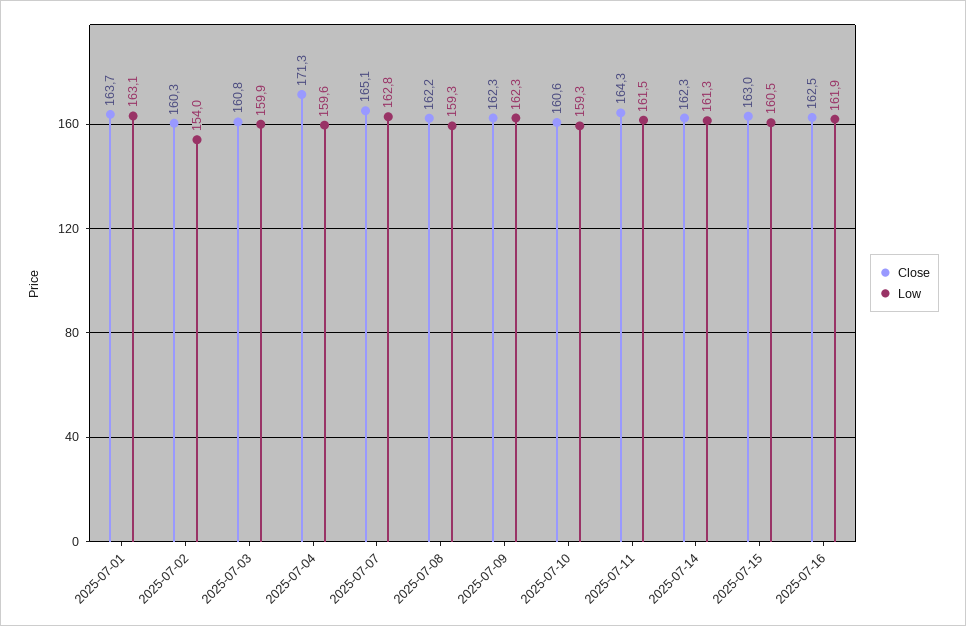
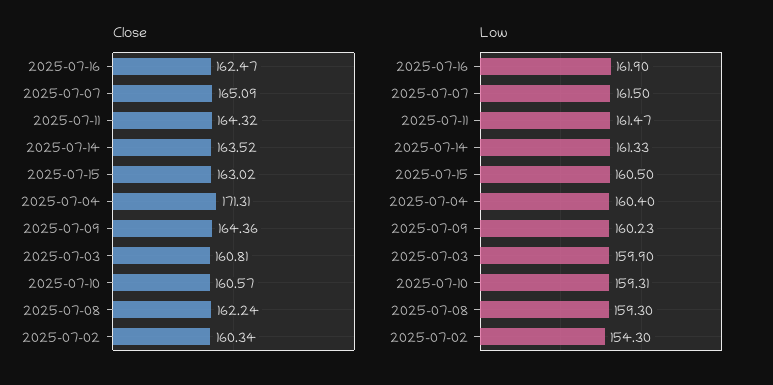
  {
    "Close": {
-     "2025-07-01": 163.7,
      "2025-07-02": 160.34,
      "2025-07-03": 160.81,
      "2025-07-04": 171.31,
      "2025-07-07": 165.09,
      "2025-07-08": 162.24,
-     "2025-07-09": 162.3,
+     "2025-07-09": 164.36,
      "2025-07-10": 160.57,
      "2025-07-11": 164.32,
-     "2025-07-14": 162.3,
+     "2025-07-14": 163.52,
      "2025-07-15": 163.02,
      "2025-07-16": 162.47
    },
    "Low": {
-     "2025-07-01": 163.1,
-     "2025-07-02": 154,
+     "2025-07-02": 154.3,
      "2025-07-03": 159.9,
-     "2025-07-04": 159.6,
+     "2025-07-04": 160.4,
-     "2025-07-07": 162.8,
+     "2025-07-07": 161.5,
      "2025-07-08": 159.3,
-     "2025-07-09": 162.3,
+     "2025-07-09": 160.23,
      "2025-07-10": 159.31,
      "2025-07-11": 161.47,
      "2025-07-14": 161.33,
      "2025-07-15": 160.5,
      "2025-07-16": 161.9
    }
  }

